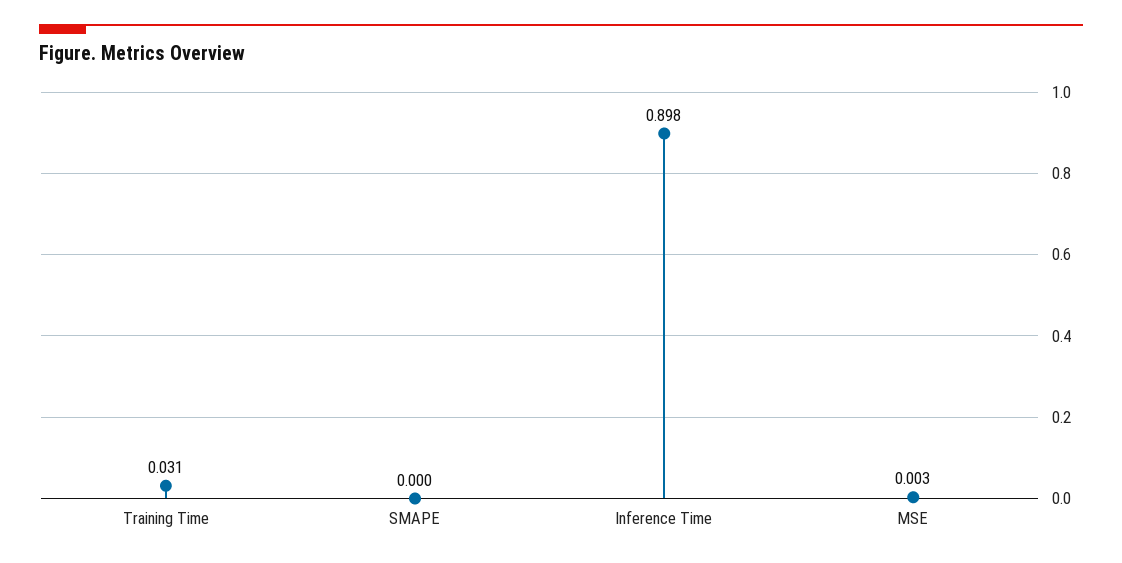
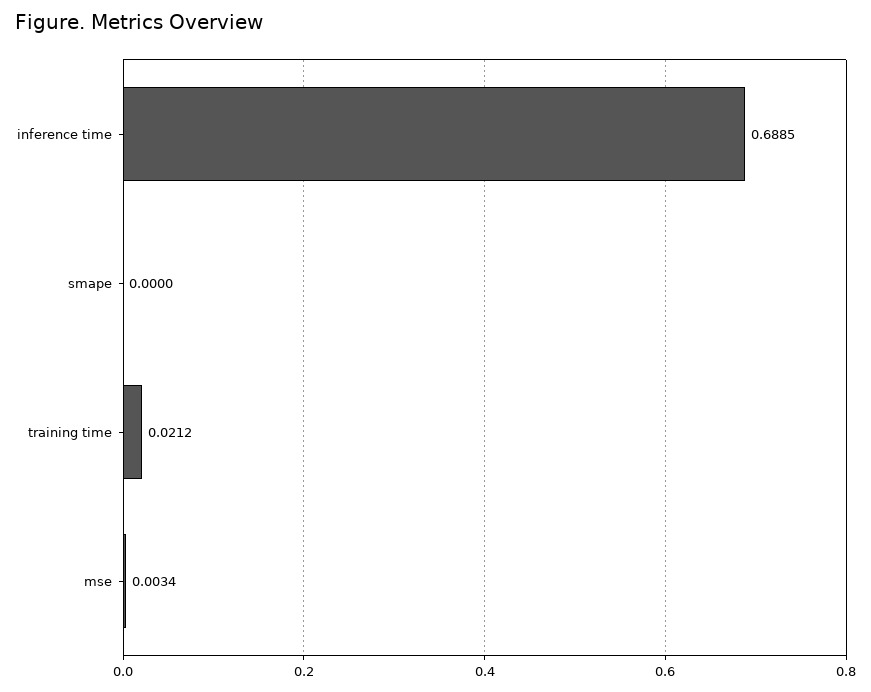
  {
-   "Training Time": 0.031,
+   "Training Time": 0.0212,
    "SMAPE": 0,
-   "Inference Time": 0.898,
+   "Inference Time": 0.6885,
    "MSE": 0.0034
  }

